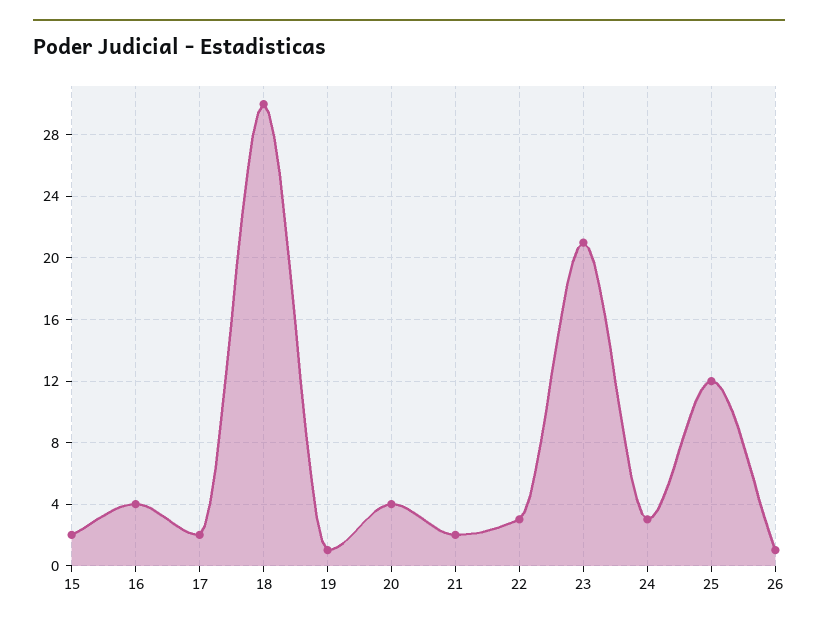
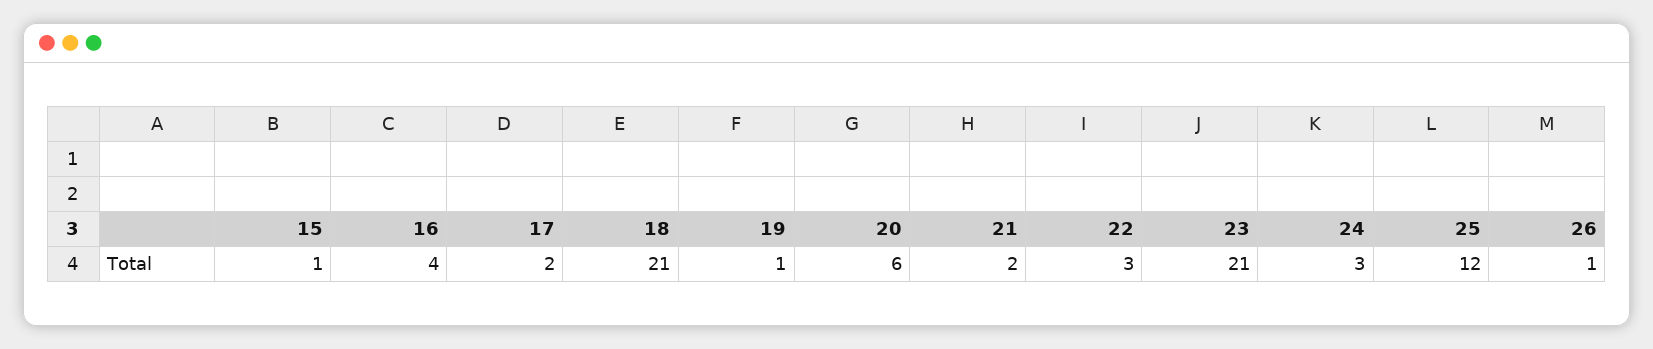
  {
-   "15": 2,
+   "15": 1,
    "16": 4,
    "17": 2,
-   "18": 30,
+   "18": 21,
    "19": 1,
-   "20": 4,
+   "20": 6,
    "21": 2,
    "22": 3,
    "23": 21,
    "24": 3,
    "25": 12,
    "26": 1
  }

